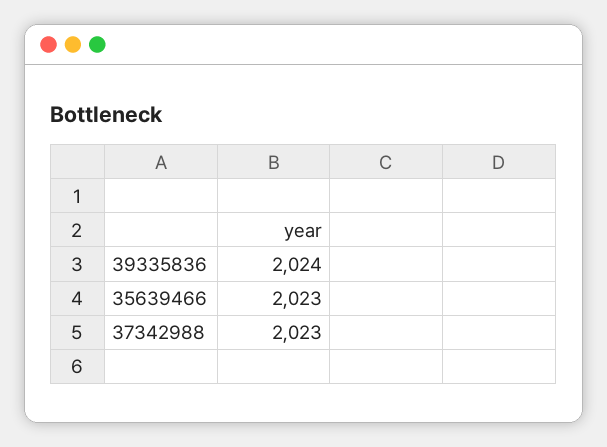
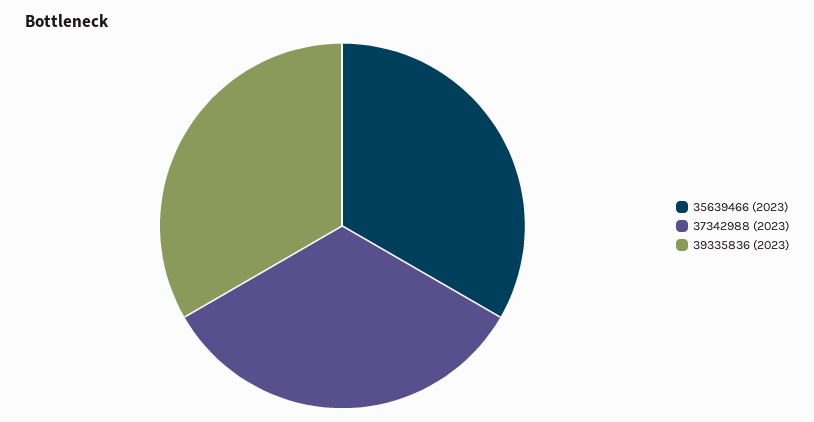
  {
-   "39335836": 2024,
+   "39335836": 2023,
    "35639466": 2023,
    "37342988": 2023
  }

